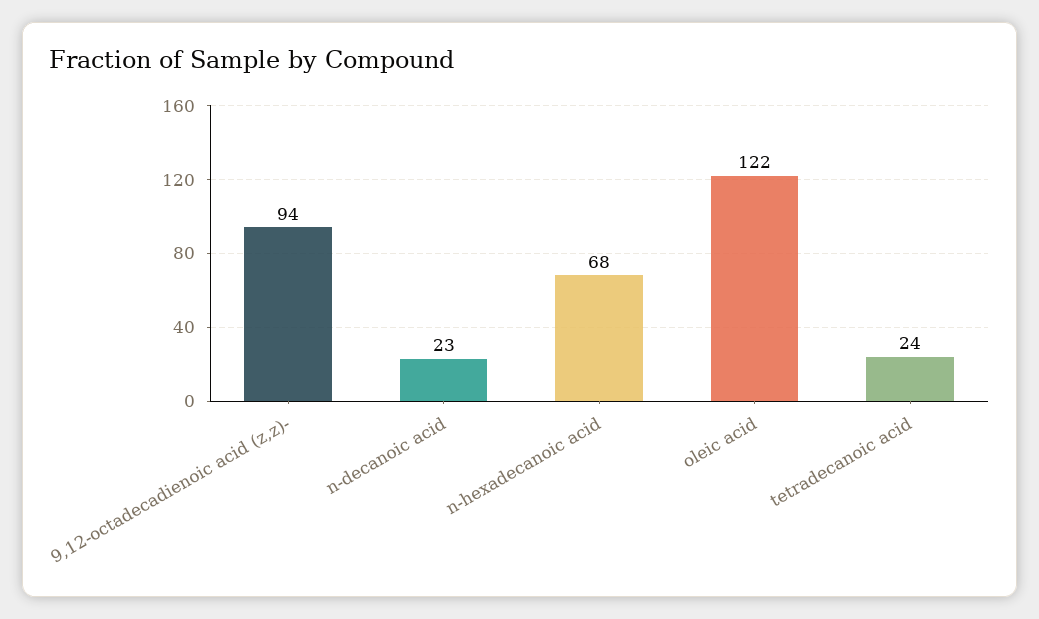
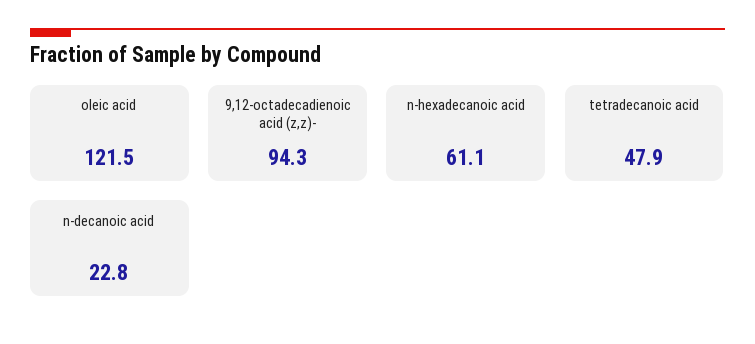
  {
    "9,12-octadecadienoic acid (z,z)-": 94.3,
    "n-decanoic acid": 22.8,
-   "n-hexadecanoic acid": 68,
+   "n-hexadecanoic acid": 61.1,
    "oleic acid": 121.5,
-   "tetradecanoic acid": 24
+   "tetradecanoic acid": 47.9
  }

